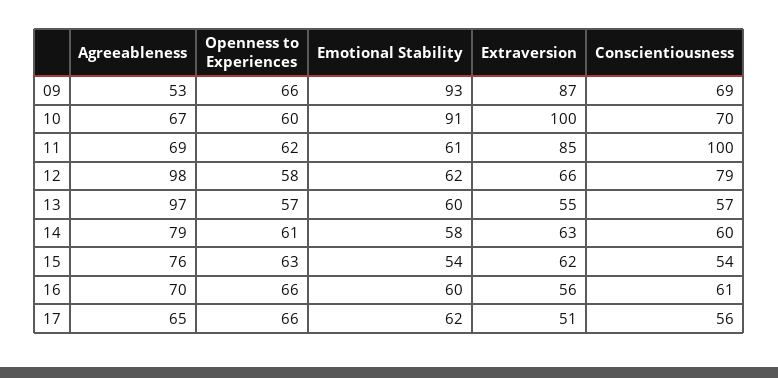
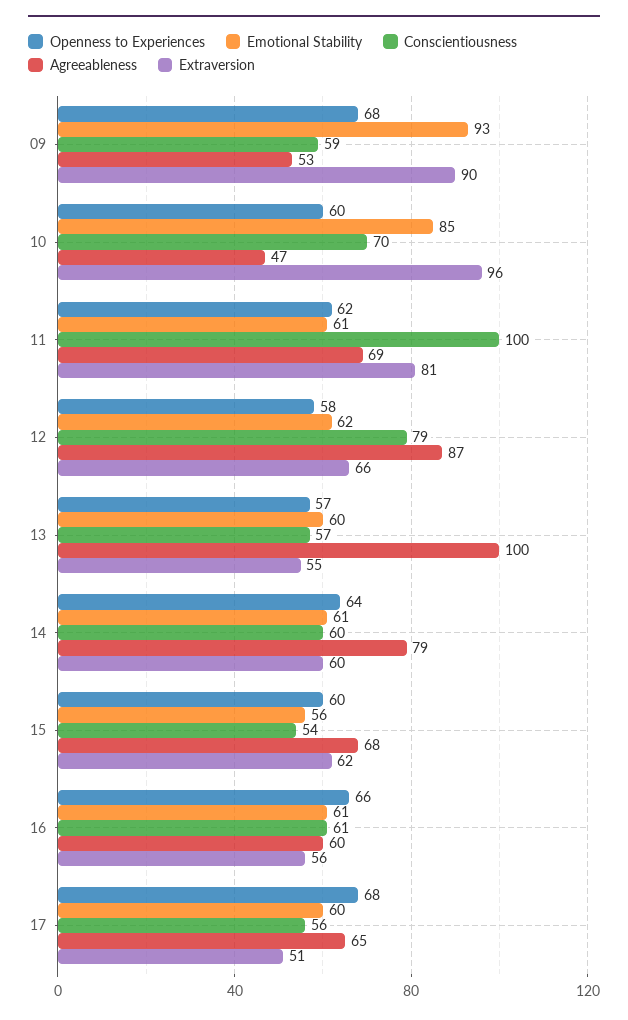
  {
    "Agreeableness": {
      "09": 53,
-     "10": 67,
+     "10": 47,
      "11": 69,
-     "12": 98,
+     "12": 87,
-     "13": 97,
+     "13": 100,
      "14": 79,
-     "15": 76,
+     "15": 68,
-     "16": 70,
+     "16": 60,
      "17": 65
    },
    "Openness to Experiences": {
-     "09": 66,
+     "09": 68,
      "10": 60,
      "11": 62,
      "12": 58,
      "13": 57,
-     "14": 61,
+     "14": 64,
-     "15": 63,
+     "15": 60,
      "16": 66,
-     "17": 66
+     "17": 68
    },
    "Emotional Stability": {
      "09": 93,
-     "10": 91,
+     "10": 85,
      "11": 61,
      "12": 62,
      "13": 60,
-     "14": 58,
+     "14": 61,
-     "15": 54,
+     "15": 56,
-     "16": 60,
+     "16": 61,
-     "17": 62
+     "17": 60
    },
    "Extraversion": {
-     "09": 87,
+     "09": 90,
-     "10": 100,
+     "10": 96,
-     "11": 85,
+     "11": 81,
      "12": 66,
      "13": 55,
-     "14": 63,
+     "14": 60,
      "15": 62,
      "16": 56,
      "17": 51
    },
    "Conscientiousness": {
-     "09": 69,
+     "09": 59,
      "10": 70,
      "11": 100,
      "12": 79,
      "13": 57,
      "14": 60,
      "15": 54,
      "16": 61,
      "17": 56
    }
  }

